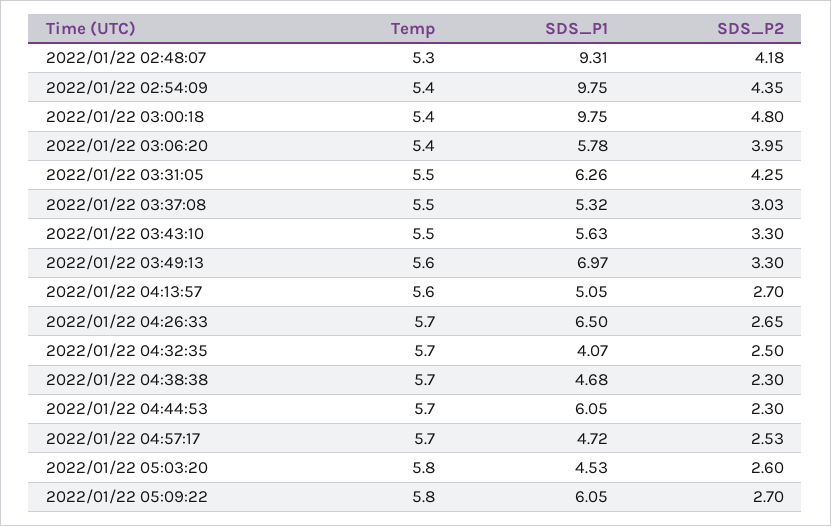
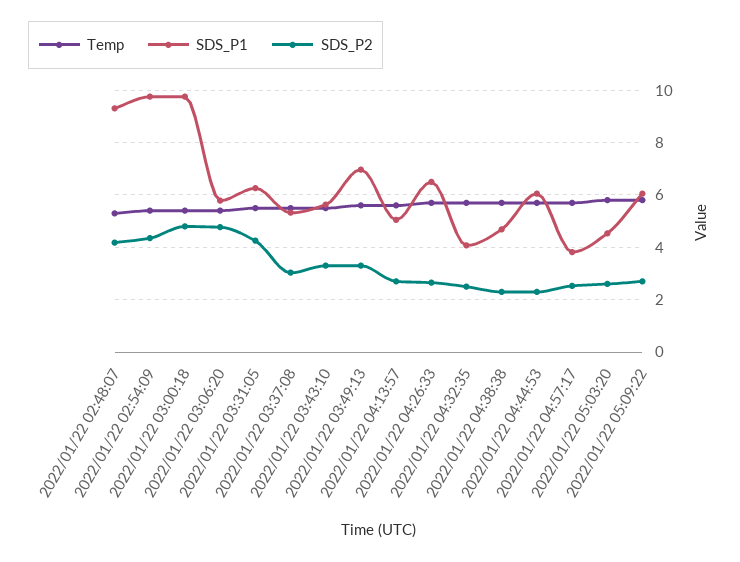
  {
    "Temp": {
      "2022/01/22 02:48:07": 5.3,
      "2022/01/22 02:54:09": 5.4,
      "2022/01/22 03:00:18": 5.4,
      "2022/01/22 03:06:20": 5.4,
      "2022/01/22 03:31:05": 5.5,
      "2022/01/22 03:37:08": 5.5,
      "2022/01/22 03:43:10": 5.5,
      "2022/01/22 03:49:13": 5.6,
      "2022/01/22 04:13:57": 5.6,
      "2022/01/22 04:26:33": 5.7,
      "2022/01/22 04:32:35": 5.7,
      "2022/01/22 04:38:38": 5.7,
      "2022/01/22 04:44:53": 5.7,
      "2022/01/22 04:57:17": 5.7,
      "2022/01/22 05:03:20": 5.8,
      "2022/01/22 05:09:22": 5.8
    },
    "SDS_P1": {
      "2022/01/22 02:48:07": 9.31,
      "2022/01/22 02:54:09": 9.75,
      "2022/01/22 03:00:18": 9.75,
      "2022/01/22 03:06:20": 5.78,
      "2022/01/22 03:31:05": 6.26,
      "2022/01/22 03:37:08": 5.32,
      "2022/01/22 03:43:10": 5.63,
      "2022/01/22 03:49:13": 6.97,
      "2022/01/22 04:13:57": 5.05,
      "2022/01/22 04:26:33": 6.5,
      "2022/01/22 04:32:35": 4.07,
      "2022/01/22 04:38:38": 4.68,
      "2022/01/22 04:44:53": 6.05,
-     "2022/01/22 04:57:17": 4.72,
+     "2022/01/22 04:57:17": 3.75,
      "2022/01/22 05:03:20": 4.53,
      "2022/01/22 05:09:22": 6.05
    },
    "SDS_P2": {
      "2022/01/22 02:48:07": 4.18,
      "2022/01/22 02:54:09": 4.35,
      "2022/01/22 03:00:18": 4.8,
-     "2022/01/22 03:06:20": 3.95,
+     "2022/01/22 03:06:20": 4.75,
      "2022/01/22 03:31:05": 4.25,
      "2022/01/22 03:37:08": 3.03,
      "2022/01/22 03:43:10": 3.3,
      "2022/01/22 03:49:13": 3.3,
      "2022/01/22 04:13:57": 2.7,
      "2022/01/22 04:26:33": 2.65,
      "2022/01/22 04:32:35": 2.5,
      "2022/01/22 04:38:38": 2.3,
      "2022/01/22 04:44:53": 2.3,
      "2022/01/22 04:57:17": 2.53,
      "2022/01/22 05:03:20": 2.6,
      "2022/01/22 05:09:22": 2.7
    }
  }

